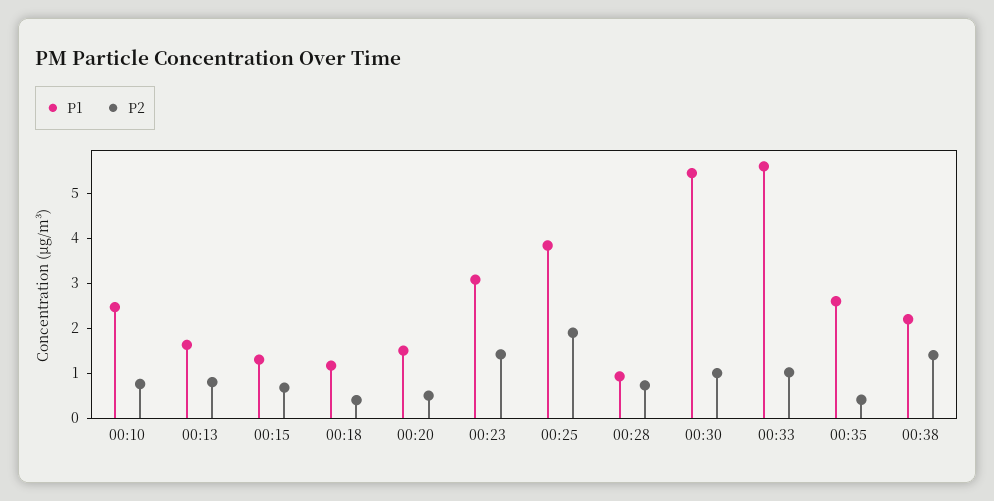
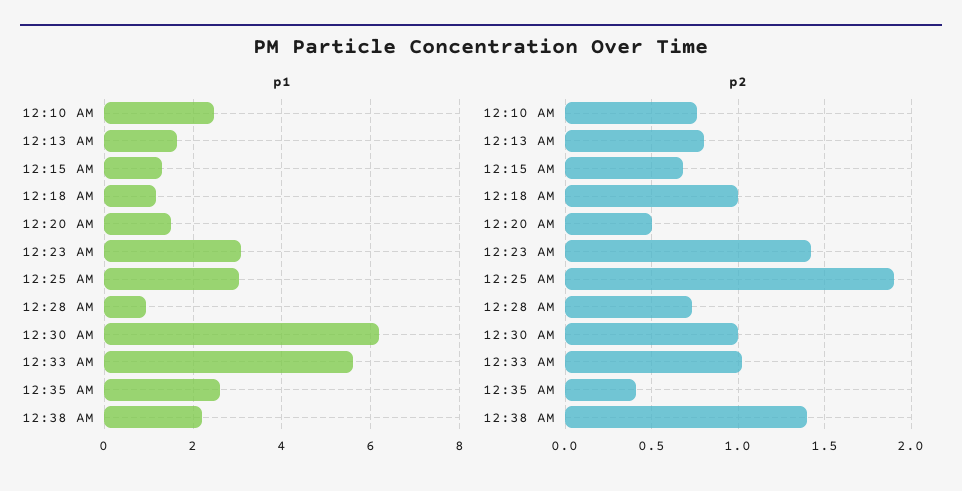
  {
    "P1": {
      "00:10": 2.4,
      "00:13": 1.6,
      "00:15": 1.4,
      "00:18": 1.2,
      "00:20": 1.6,
      "00:23": 3,
-     "00:25": 3.8,
+     "00:25": 3,
      "00:28": 1,
-     "00:30": 5.4,
+     "00:30": 6.2,
      "00:33": 5.6,
      "00:35": 2.6,
      "00:38": 2.2
    },
    "P2": {
      "00:10": 0.75,
      "00:13": 0.8,
      "00:15": 0.7,
-     "00:18": 0.4,
+     "00:18": 1,
      "00:20": 0.5,
      "00:23": 1.4,
      "00:25": 1.9,
      "00:28": 0.75,
      "00:30": 1,
      "00:33": 1,
      "00:35": 0.4,
      "00:38": 1.4
    }
  }

